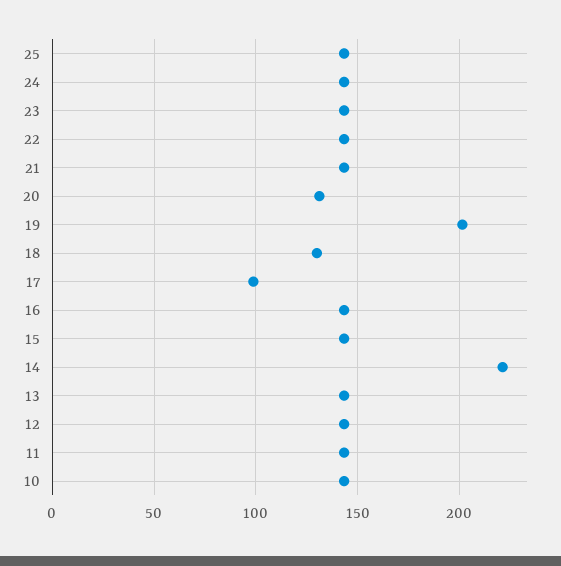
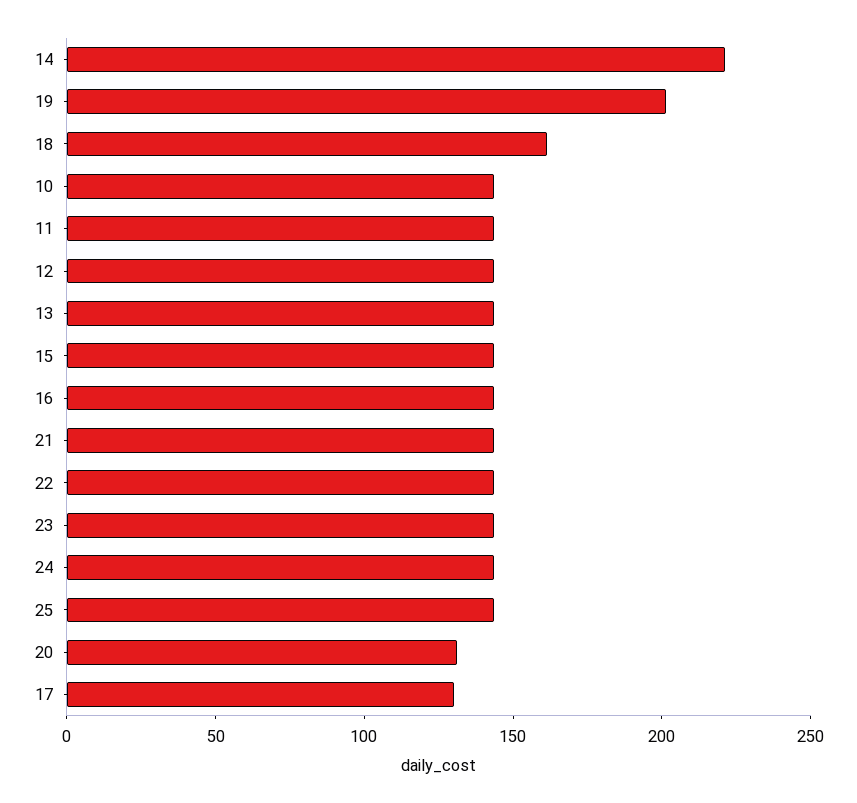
  {
    "25": 145,
    "24": 145,
    "23": 145,
    "22": 145,
    "21": 145,
    "20": 130,
    "19": 200,
-   "18": 130,
+   "18": 160,
-   "17": 100,
+   "17": 130,
    "16": 145,
    "15": 145,
    "14": 220,
    "13": 145,
    "12": 145,
    "11": 145,
    "10": 145
  }

